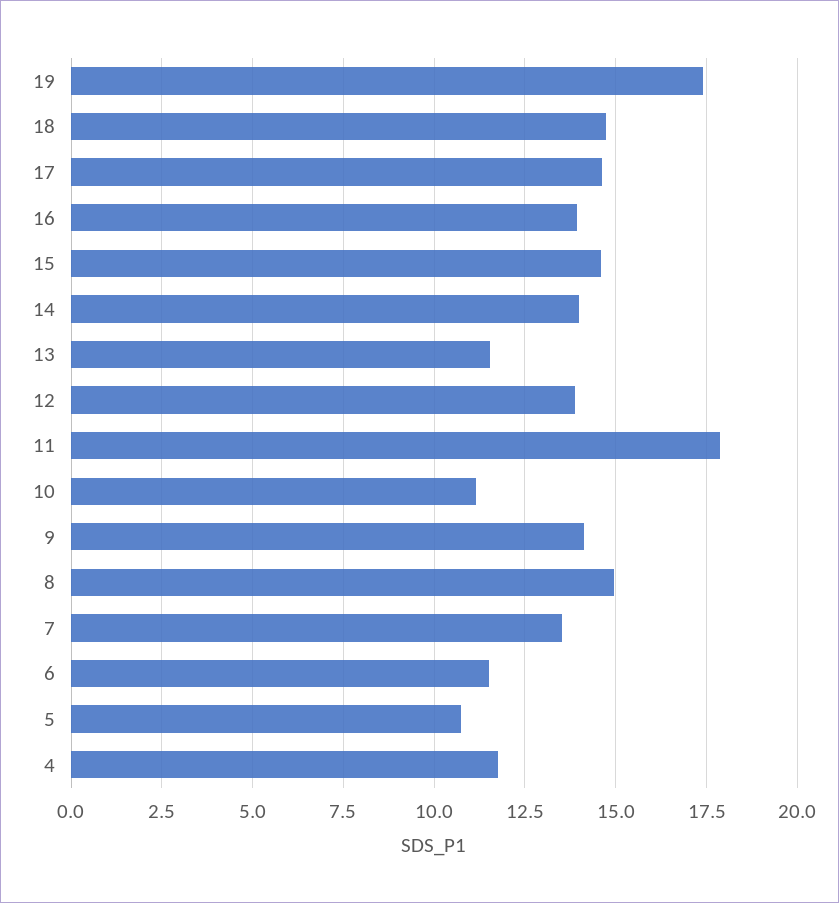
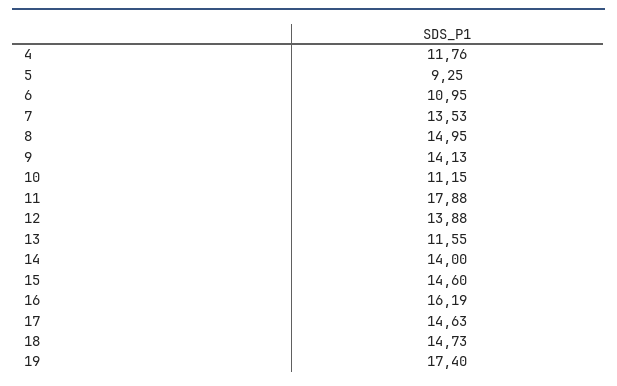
  {
    "19": 17.4,
    "18": 14.73,
    "17": 14.63,
-   "16": 14,
+   "16": 16.19,
    "15": 14.6,
    "14": 14,
    "13": 11.55,
    "12": 13.88,
    "11": 17.88,
    "10": 11.15,
    "9": 14.13,
    "8": 14.95,
    "7": 13.53,
-   "6": 11.5,
+   "6": 10.95,
-   "5": 10.75,
+   "5": 9.25,
    "4": 11.76
  }

